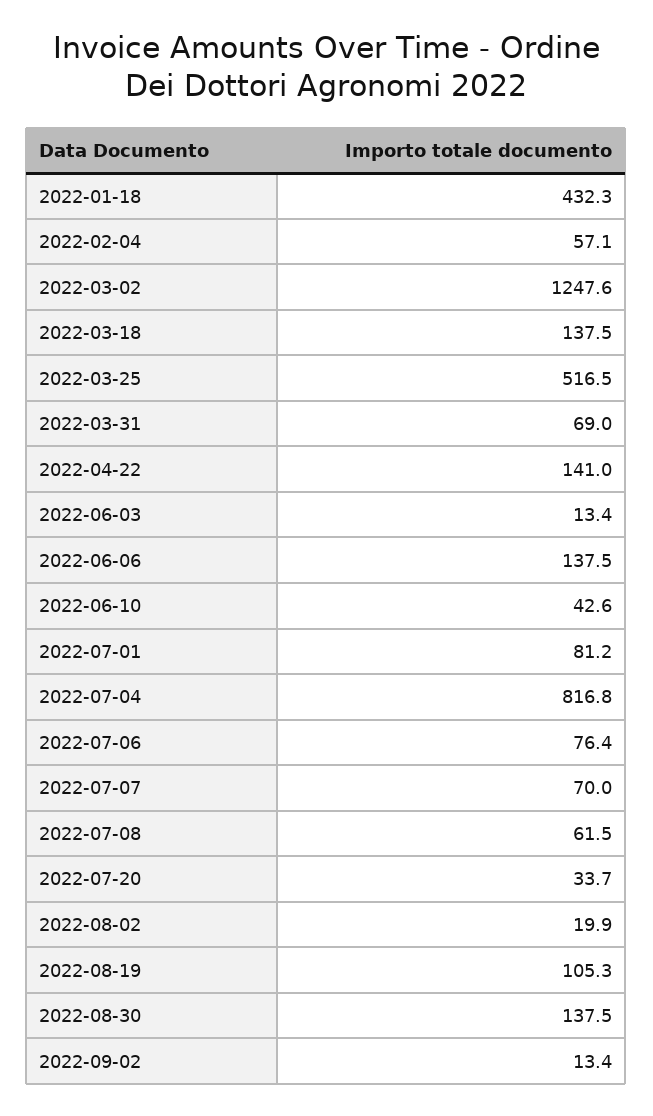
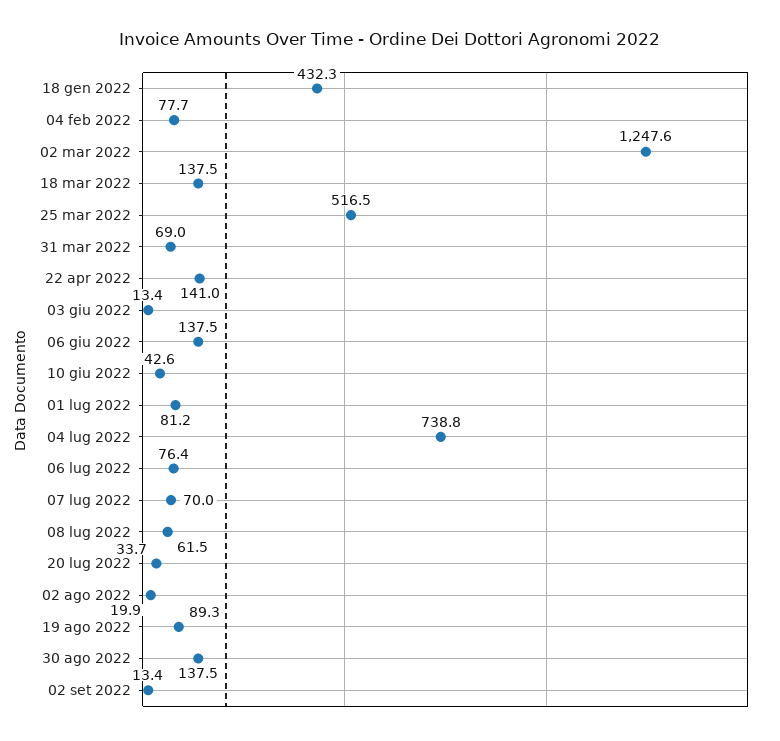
  {
    "2022-01-18": 432.3,
-   "2022-02-04": 57.1,
+   "2022-02-04": 77.7,
    "2022-03-02": 1247.6,
    "2022-03-18": 137.5,
    "2022-03-25": 516.5,
    "2022-03-31": 69,
    "2022-04-22": 141,
    "2022-06-03": 13.4,
    "2022-06-06": 137.5,
    "2022-06-10": 42.6,
    "2022-07-01": 81.2,
-   "2022-07-04": 816.8,
+   "2022-07-04": 738.8,
    "2022-07-06": 76.4,
    "2022-07-07": 70,
    "2022-07-08": 61.5,
    "2022-07-20": 33.7,
    "2022-08-02": 19.9,
-   "2022-08-19": 105.3,
+   "2022-08-19": 89.3,
    "2022-08-30": 137.5,
    "2022-09-02": 13.4
  }

